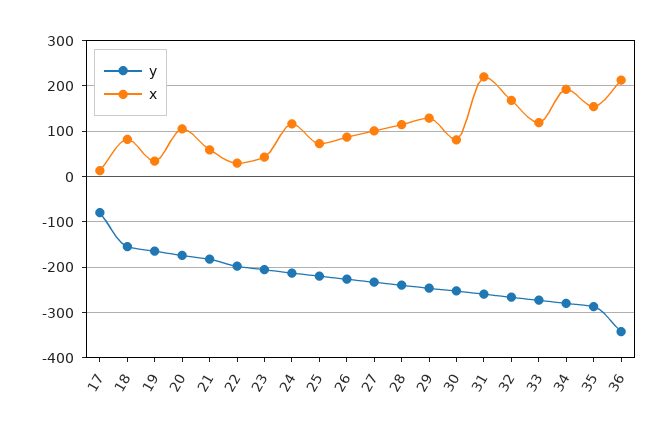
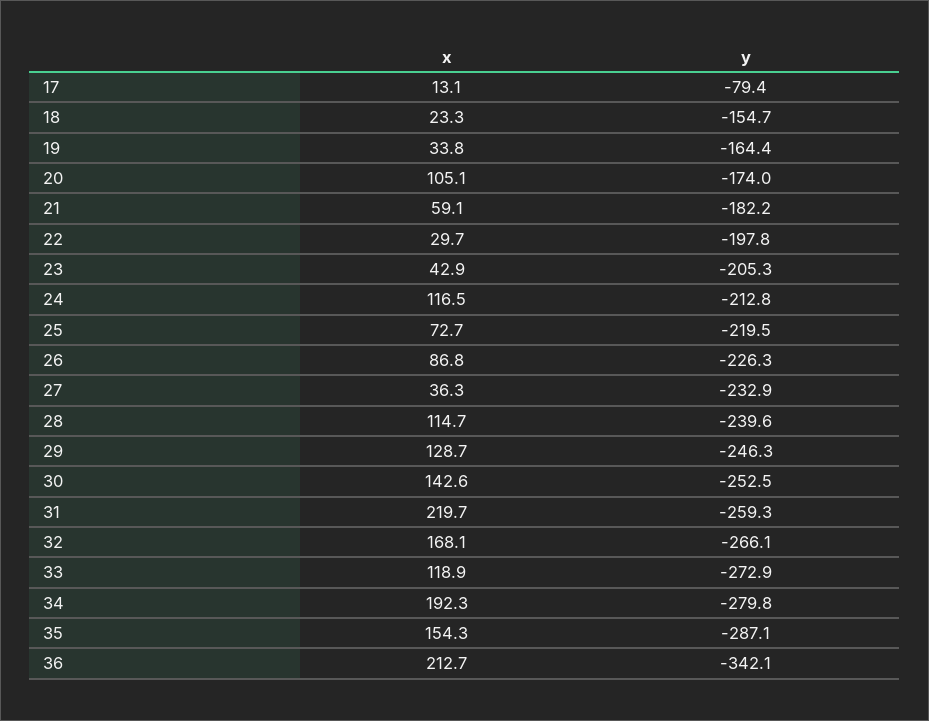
  {
    "y": {
      "17": -79.4,
      "18": -154.7,
      "19": -164.4,
      "20": -174,
      "21": -182.2,
      "22": -197.8,
      "23": -205.3,
      "24": -212.8,
      "25": -219.5,
      "26": -226.3,
      "27": -232.9,
      "28": -239.6,
      "29": -246.3,
      "30": -252.5,
      "31": -259.3,
      "32": -266.1,
      "33": -272.9,
      "34": -279.8,
      "35": -287.1,
      "36": -342.1
    },
    "x": {
      "17": 13.1,
-     "18": 80,
+     "18": 23.3,
      "19": 33.8,
      "20": 105.1,
      "21": 59.1,
      "22": 29.7,
      "23": 42.9,
      "24": 116.5,
      "25": 72.7,
      "26": 86.8,
-     "27": 100,
+     "27": 36.3,
      "28": 114.7,
      "29": 128.7,
-     "30": 80,
+     "30": 142.6,
      "31": 219.7,
      "32": 168.1,
      "33": 118.9,
      "34": 192.3,
      "35": 154.3,
      "36": 212.7
    }
  }

